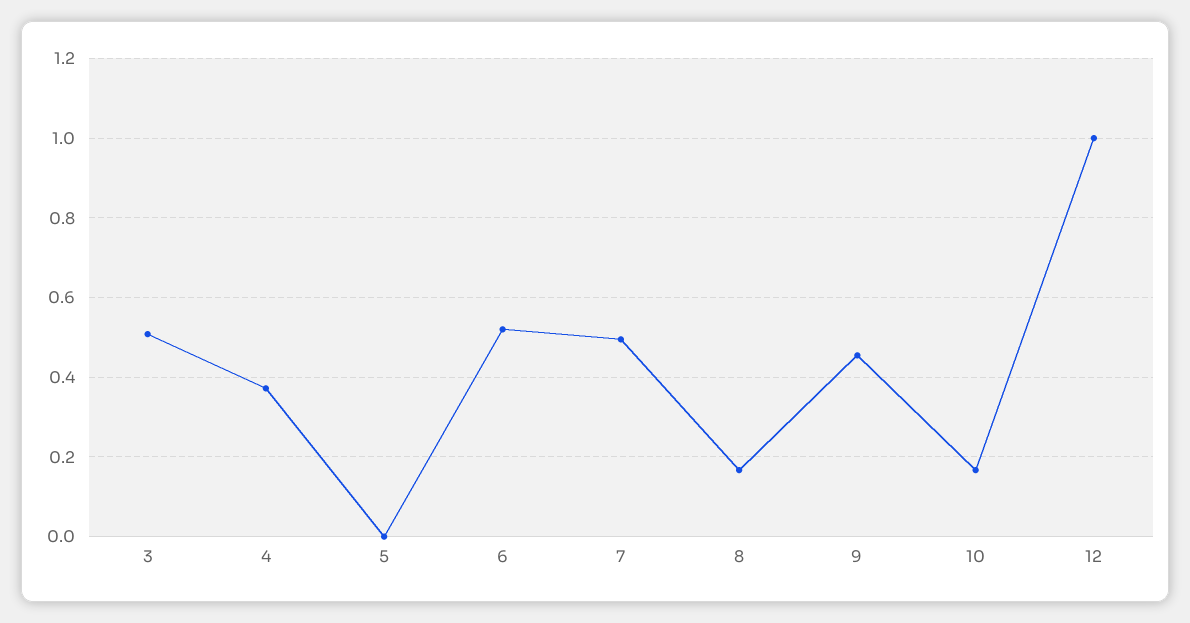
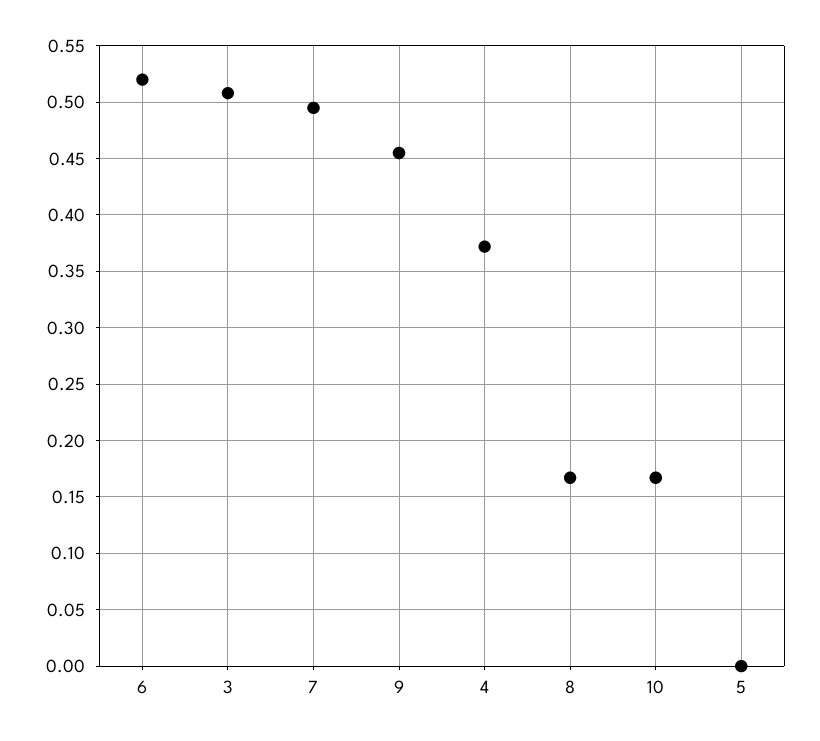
  {
    "3": 0.51,
    "4": 0.37,
    "5": 0,
    "6": 0.52,
    "7": 0.5,
    "8": 0.17,
    "9": 0.46,
-   "10": 0.17,
+   "10": 0.17
-   "12": 1
  }

